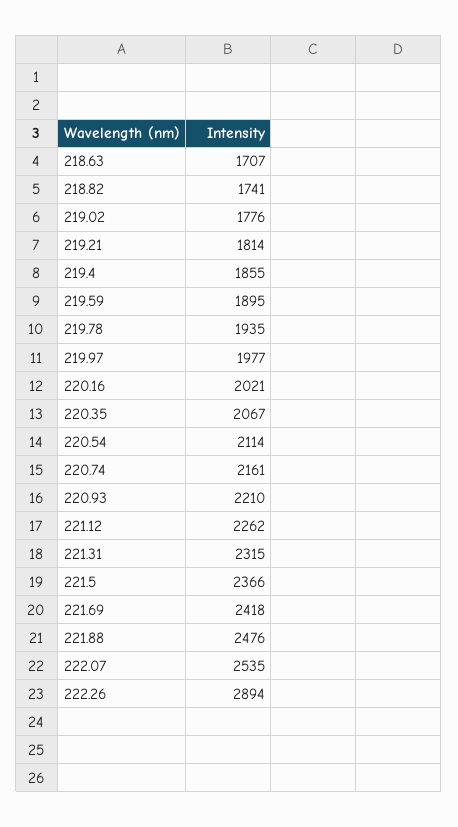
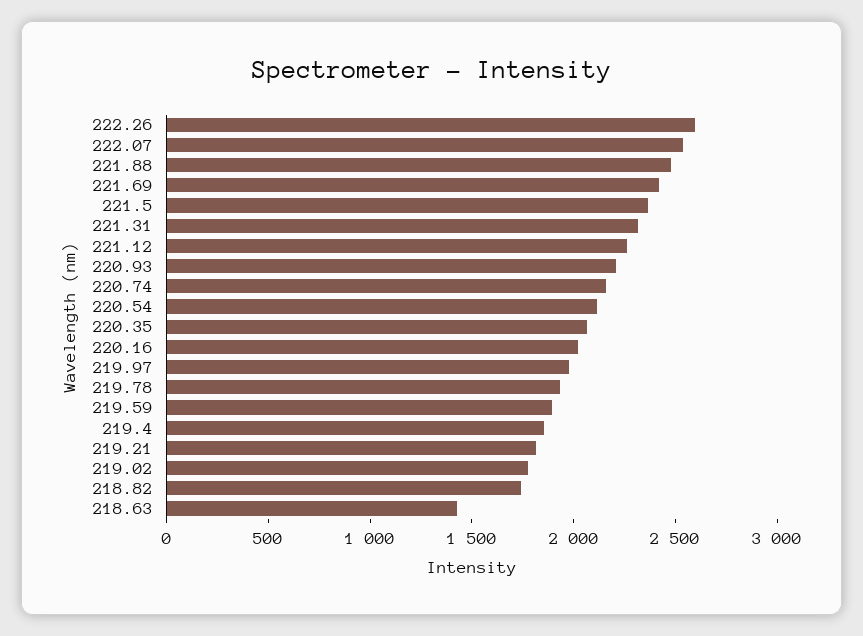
  {
-   "218.63": 1707,
+   "218.63": 1400,
    "218.82": 1741,
    "219.02": 1776,
    "219.21": 1814,
    "219.4": 1855,
    "219.59": 1895,
    "219.78": 1935,
    "219.97": 1977,
    "220.16": 2021,
    "220.35": 2067,
    "220.54": 2114,
    "220.74": 2161,
    "220.93": 2210,
    "221.12": 2262,
    "221.31": 2315,
    "221.5": 2366,
    "221.69": 2418,
    "221.88": 2476,
    "222.07": 2535,
-   "222.26": 2894
+   "222.26": 2600
  }

